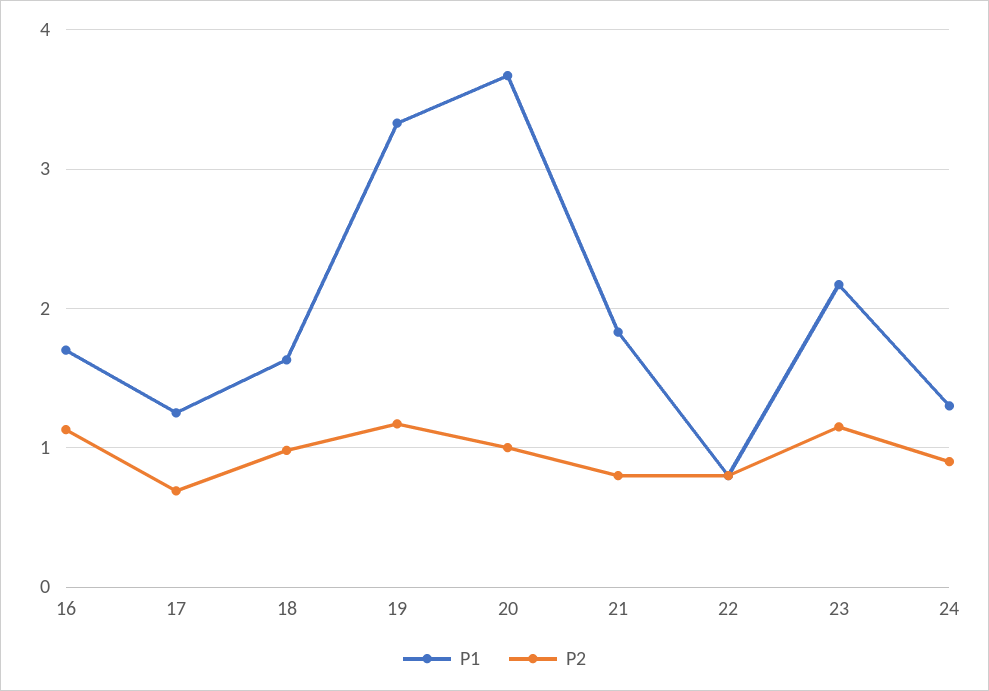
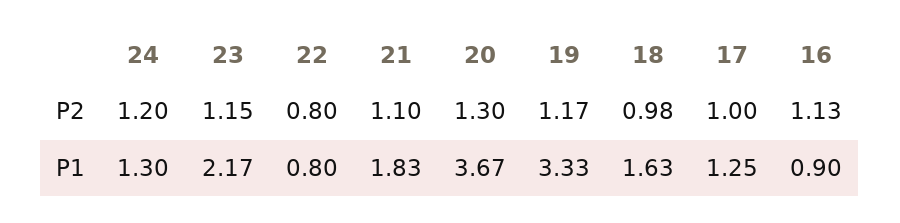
  {
    "P1": {
-     "16": 1.7,
+     "16": 0.9,
      "17": 1.25,
      "18": 1.63,
      "19": 3.33,
      "20": 3.67,
      "21": 1.83,
      "22": 0.8,
      "23": 2.17,
      "24": 1.3
    },
    "P2": {
      "16": 1.13,
-     "17": 0.7,
+     "17": 1,
      "18": 0.98,
      "19": 1.17,
-     "20": 1,
+     "20": 1.3,
-     "21": 0.8,
+     "21": 1.1,
      "22": 0.8,
      "23": 1.15,
-     "24": 0.9
+     "24": 1.2
    }
  }

